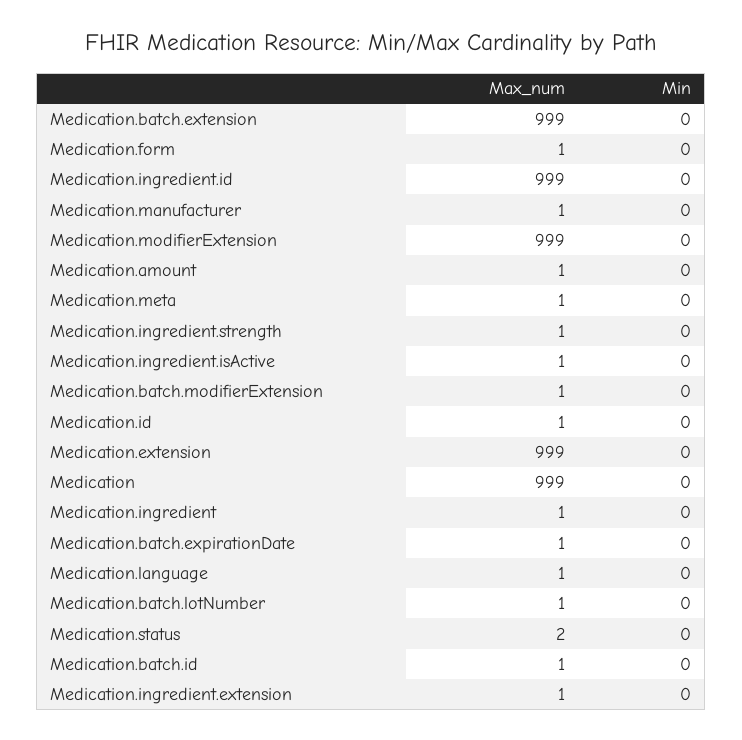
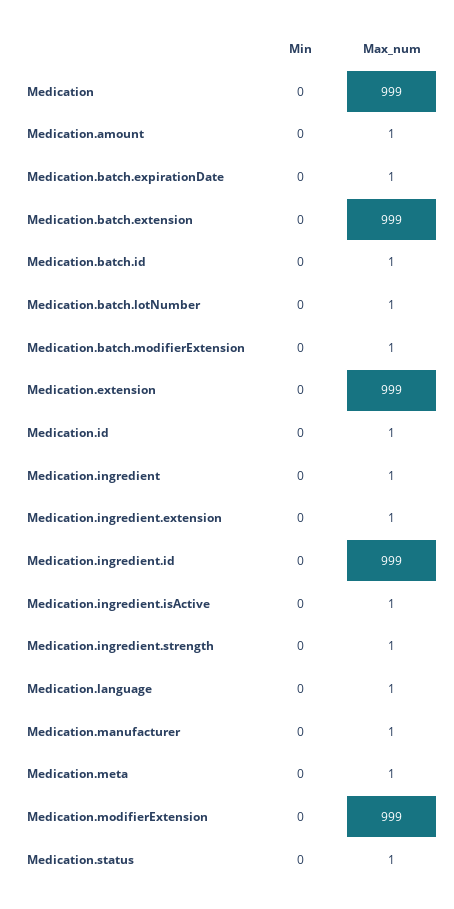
  {
    "Max_num": {
      "Medication.batch.extension": 999,
-     "Medication.form": 1,
      "Medication.ingredient.id": 999,
      "Medication.manufacturer": 1,
      "Medication.modifierExtension": 999,
      "Medication.amount": 1,
      "Medication.meta": 1,
      "Medication.ingredient.strength": 1,
      "Medication.ingredient.isActive": 1,
      "Medication.batch.modifierExtension": 1,
      "Medication.id": 1,
      "Medication.extension": 999,
      "Medication": 999,
      "Medication.ingredient": 1,
      "Medication.batch.expirationDate": 1,
      "Medication.language": 1,
      "Medication.batch.lotNumber": 1,
-     "Medication.status": 2,
+     "Medication.status": 1,
      "Medication.batch.id": 1,
      "Medication.ingredient.extension": 1
    },
    "Min": {
      "Medication.batch.extension": 0,
-     "Medication.form": 0,
      "Medication.ingredient.id": 0,
      "Medication.manufacturer": 0,
      "Medication.modifierExtension": 0,
      "Medication.amount": 0,
      "Medication.meta": 0,
      "Medication.ingredient.strength": 0,
      "Medication.ingredient.isActive": 0,
      "Medication.batch.modifierExtension": 0,
      "Medication.id": 0,
      "Medication.extension": 0,
      "Medication": 0,
      "Medication.ingredient": 0,
      "Medication.batch.expirationDate": 0,
      "Medication.language": 0,
      "Medication.batch.lotNumber": 0,
      "Medication.status": 0,
      "Medication.batch.id": 0,
      "Medication.ingredient.extension": 0
    }
  }

